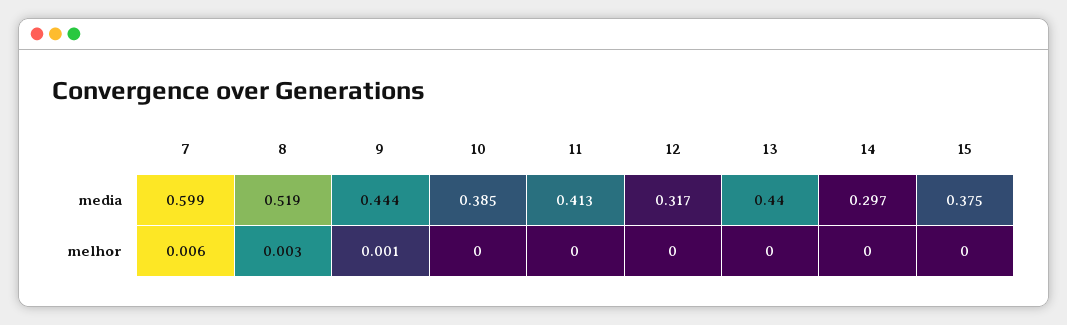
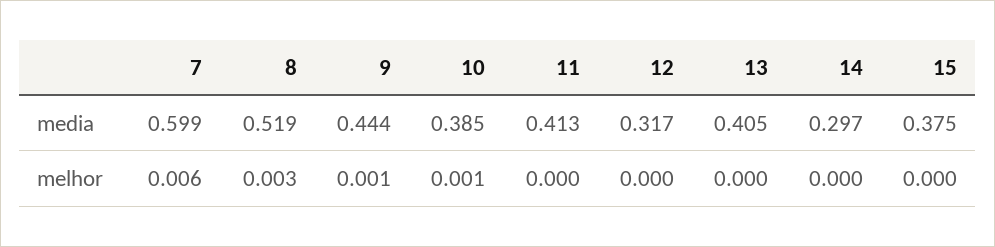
  {
    "7": {
      "media": 0.599,
      "melhor": 0.006
    },
    "8": {
      "media": 0.519,
      "melhor": 0.003
    },
    "9": {
      "media": 0.444,
      "melhor": 0.001
    },
    "10": {
      "media": 0.385,
-     "melhor": 0
+     "melhor": 0.001
    },
    "11": {
      "media": 0.413,
      "melhor": 0
    },
    "12": {
      "media": 0.317,
      "melhor": 0
    },
    "13": {
-     "media": 0.44,
+     "media": 0.405,
      "melhor": 0
    },
    "14": {
      "media": 0.297,
      "melhor": 0
    },
    "15": {
      "media": 0.375,
      "melhor": 0
    }
  }

